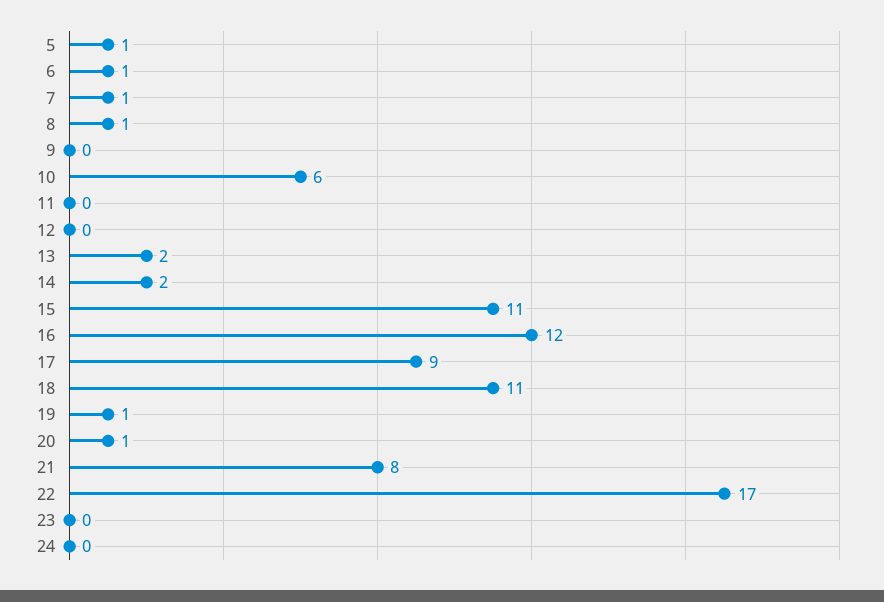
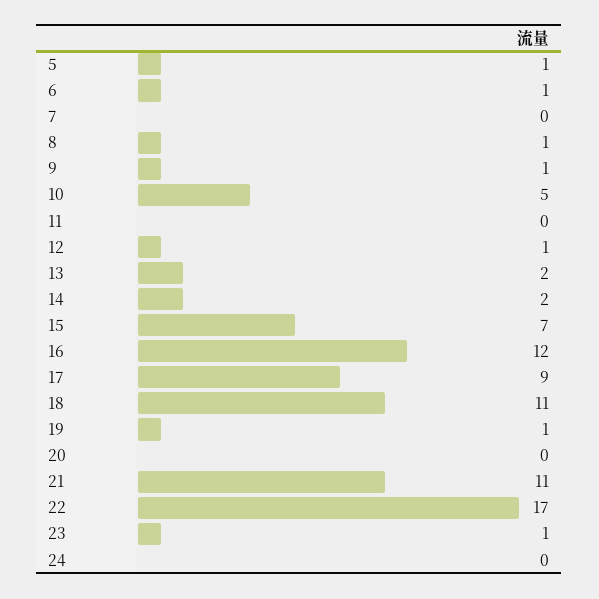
  {
    "5": 1,
    "6": 1,
-   "7": 1,
+   "7": 0,
    "8": 1,
-   "9": 0,
+   "9": 1,
-   "10": 6,
+   "10": 5,
    "11": 0,
-   "12": 0,
+   "12": 1,
    "13": 2,
    "14": 2,
-   "15": 11,
+   "15": 7,
    "16": 12,
    "17": 9,
    "18": 11,
    "19": 1,
-   "20": 1,
+   "20": 0,
-   "21": 8,
+   "21": 11,
    "22": 17,
-   "23": 0,
+   "23": 1,
    "24": 0
  }

